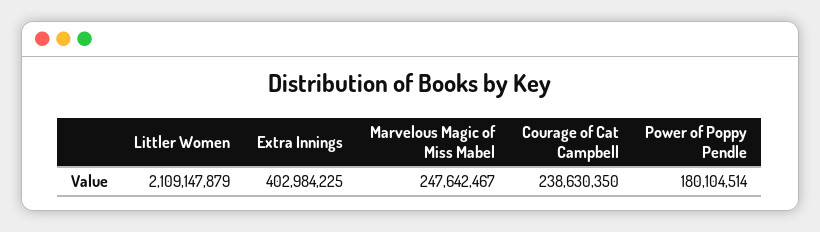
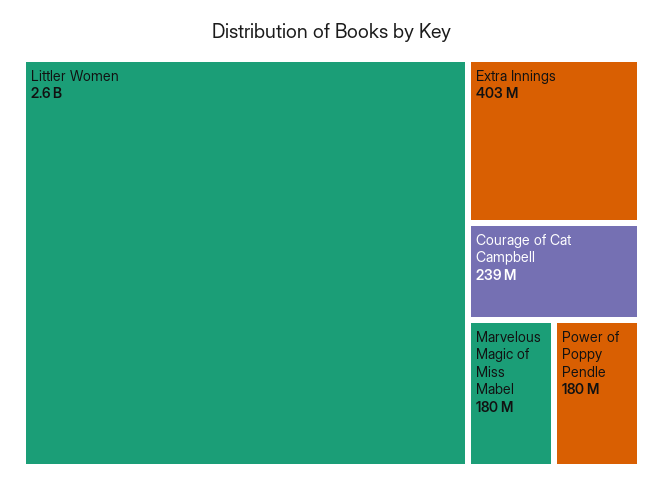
  {
-   "Littler Women": 2109147879,
+   "Littler Women": 2600000000,
    "Extra Innings": 402984225,
-   "Marvelous Magic of Miss Mabel": 247642467,
+   "Marvelous Magic of Miss Mabel": 180000000,
    "Courage of Cat Campbell": 238630350,
    "Power of Poppy Pendle": 180104514
  }

